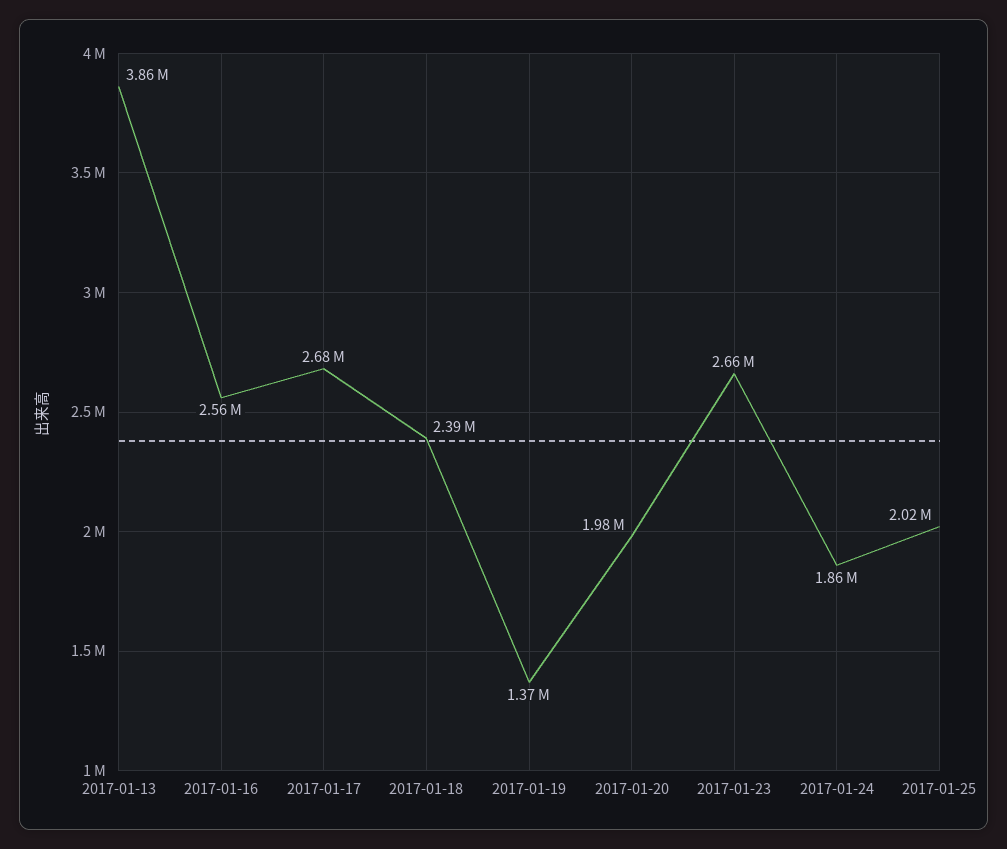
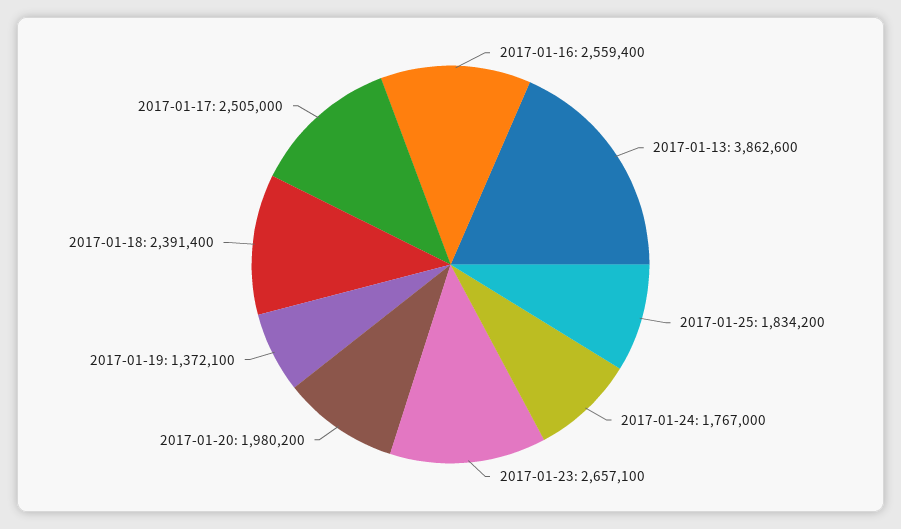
  {
    "2017-01-13": 3862600,
    "2017-01-16": 2559400,
-   "2017-01-17": 2680000,
+   "2017-01-17": 2505000,
    "2017-01-18": 2391400,
    "2017-01-19": 1372100,
    "2017-01-20": 1980200,
    "2017-01-23": 2657100,
-   "2017-01-24": 1860000,
+   "2017-01-24": 1767000,
-   "2017-01-25": 2020000
+   "2017-01-25": 1834200
  }

